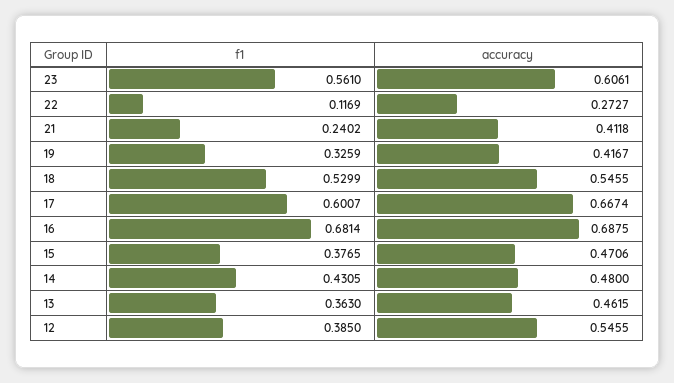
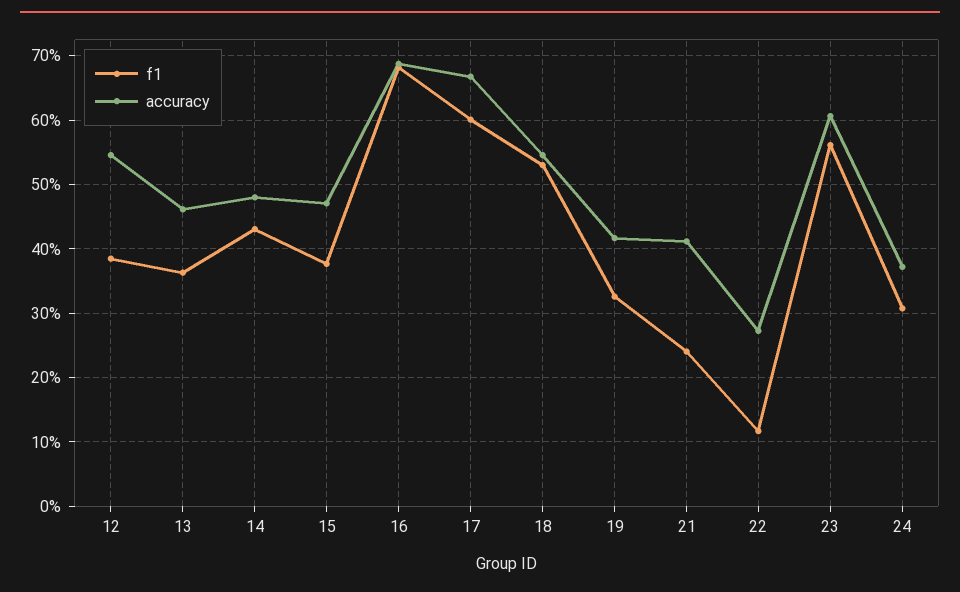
  {
    "f1": {
      "23": 0.561,
      "22": 0.1169,
      "21": 0.2402,
      "19": 0.3259,
      "18": 0.5299,
      "17": 0.6007,
      "16": 0.6814,
      "15": 0.3765,
      "14": 0.4305,
      "13": 0.363,
-     "12": 0.385
+     "12": 0.385,
+     "24": 0.31
    },
    "accuracy": {
      "23": 0.6061,
      "22": 0.2727,
      "21": 0.4118,
      "19": 0.4167,
      "18": 0.5455,
      "17": 0.6674,
      "16": 0.6875,
      "15": 0.4706,
      "14": 0.48,
      "13": 0.4615,
-     "12": 0.5455
+     "12": 0.5455,
+     "24": 0.37
    }
  }

